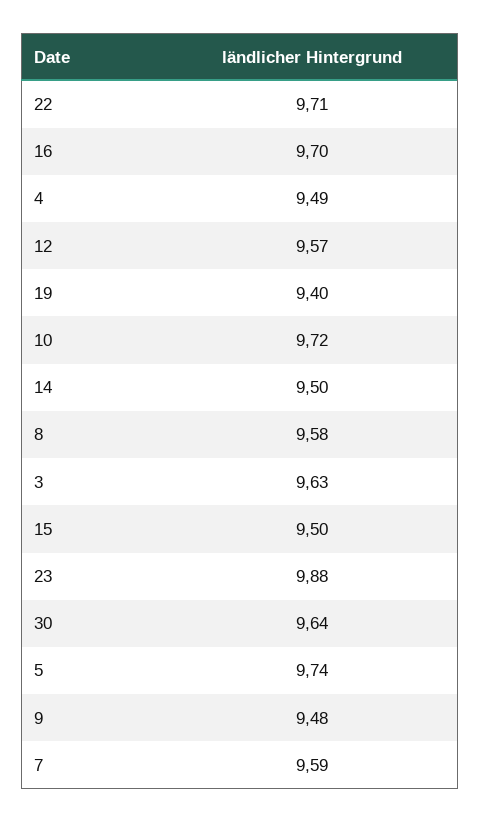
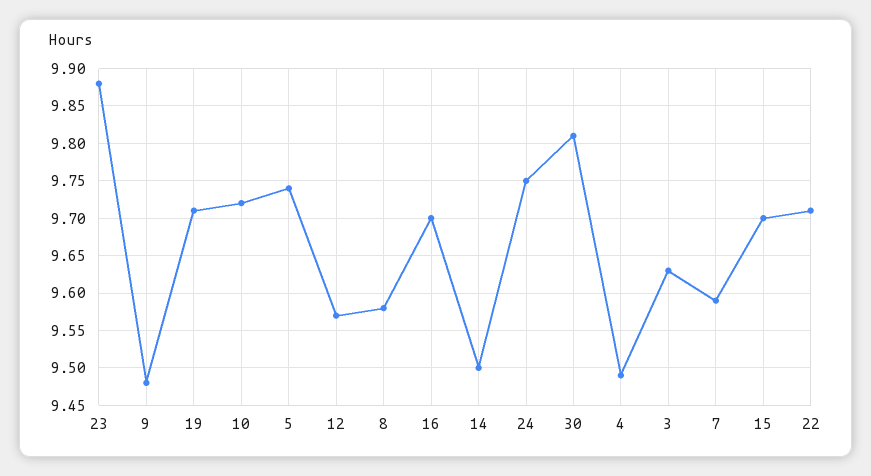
  {
    "22": 9.71,
    "16": 9.7,
    "4": 9.49,
    "12": 9.57,
-   "19": 9.4,
+   "19": 9.71,
    "10": 9.72,
    "14": 9.5,
    "8": 9.58,
    "3": 9.63,
-   "15": 9.5,
+   "15": 9.7,
    "23": 9.88,
-   "30": 9.64,
+   "30": 9.81,
    "5": 9.74,
    "9": 9.48,
-   "7": 9.59
+   "7": 9.59,
+   "24": 9.75
  }

